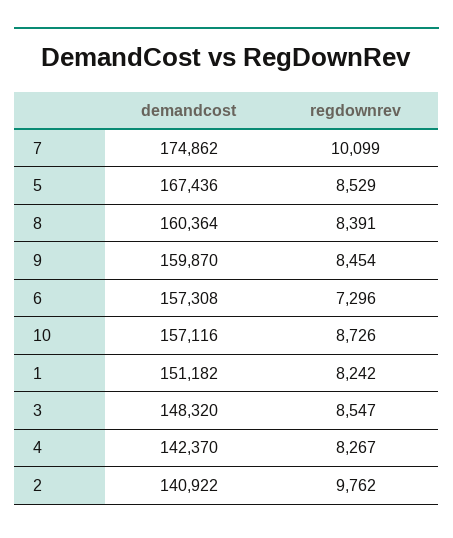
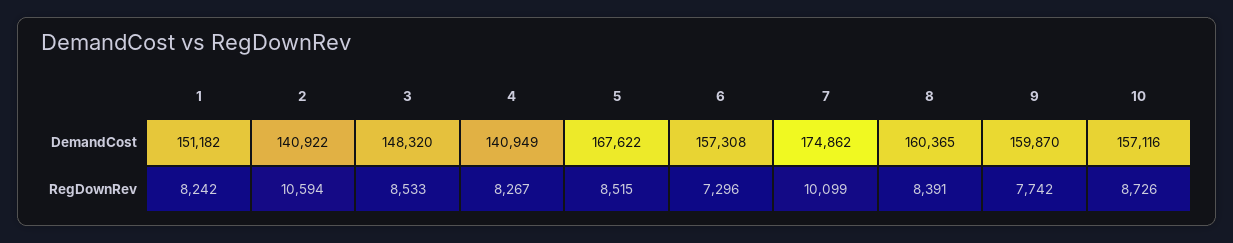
  {
    "demandcost": {
      "7": 174862,
-     "5": 167436,
+     "5": 167622,
-     "8": 160364,
+     "8": 160365,
      "9": 159870,
      "6": 157308,
      "10": 157116,
      "1": 151182,
      "3": 148320,
-     "4": 142370,
+     "4": 140949,
      "2": 140922
    },
    "regdownrev": {
      "7": 10099,
-     "5": 8529,
+     "5": 8515,
      "8": 8391,
-     "9": 8454,
+     "9": 7742,
      "6": 7296,
      "10": 8726,
      "1": 8242,
-     "3": 8547,
+     "3": 8533,
      "4": 8267,
-     "2": 9762
+     "2": 10594
    }
  }

